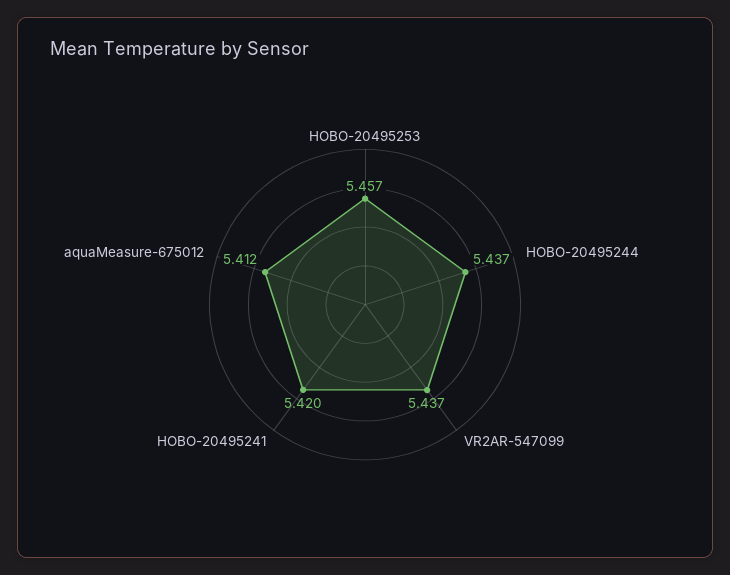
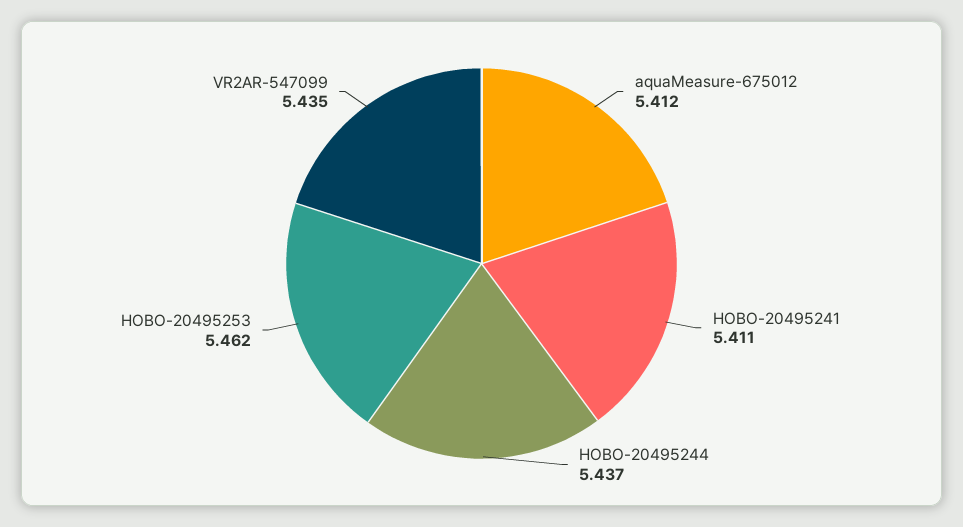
  {
-   "HOBO-20495253": 5.457,
+   "HOBO-20495253": 5.462,
    "HOBO-20495244": 5.437,
-   "VR2AR-547099": 5.437,
+   "VR2AR-547099": 5.435,
-   "HOBO-20495241": 5.42,
+   "HOBO-20495241": 5.411,
    "aquaMeasure-675012": 5.412
  }

